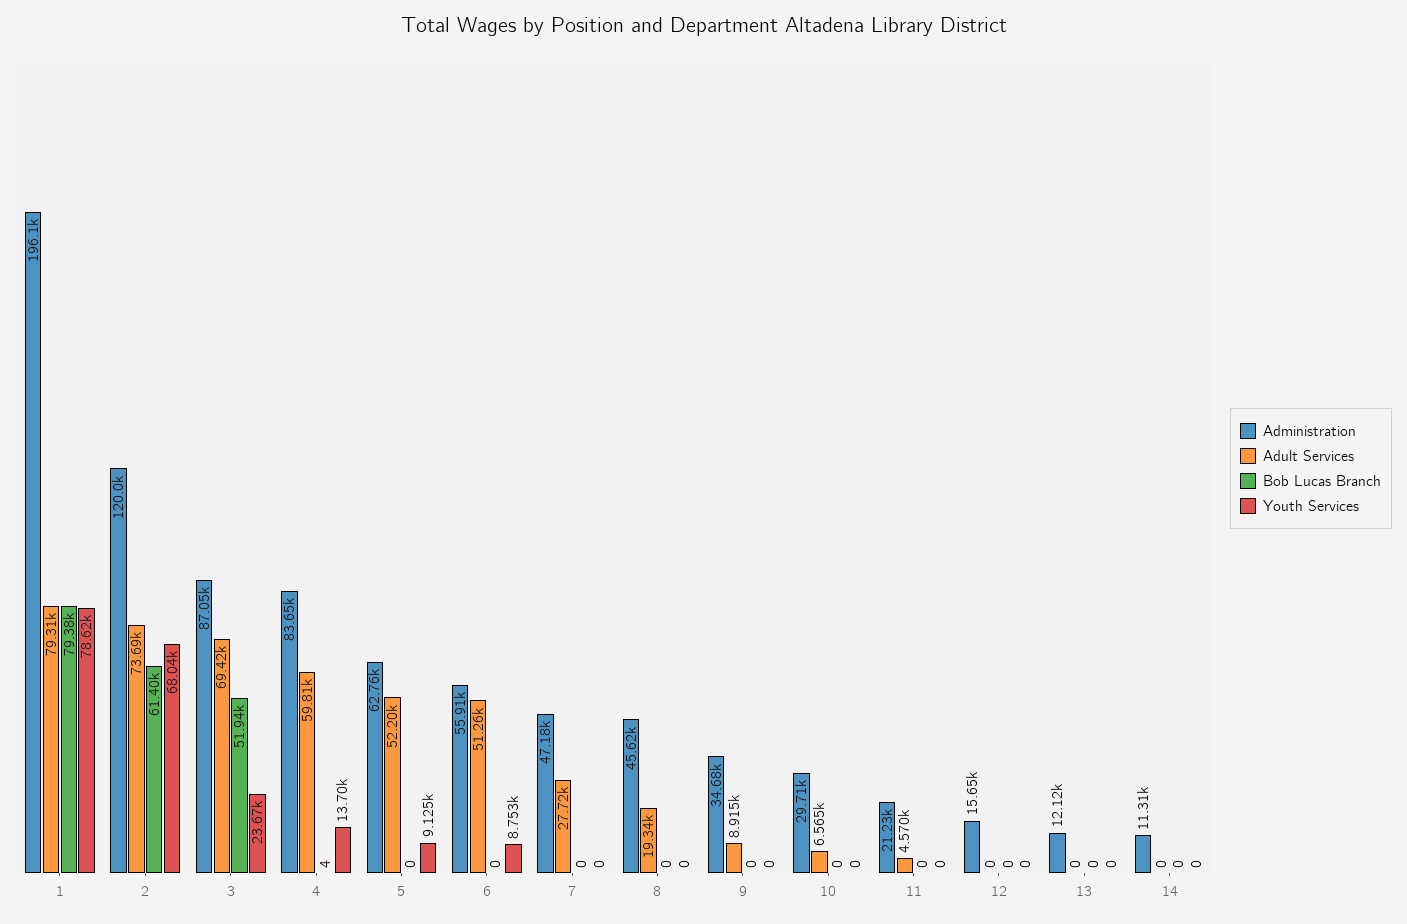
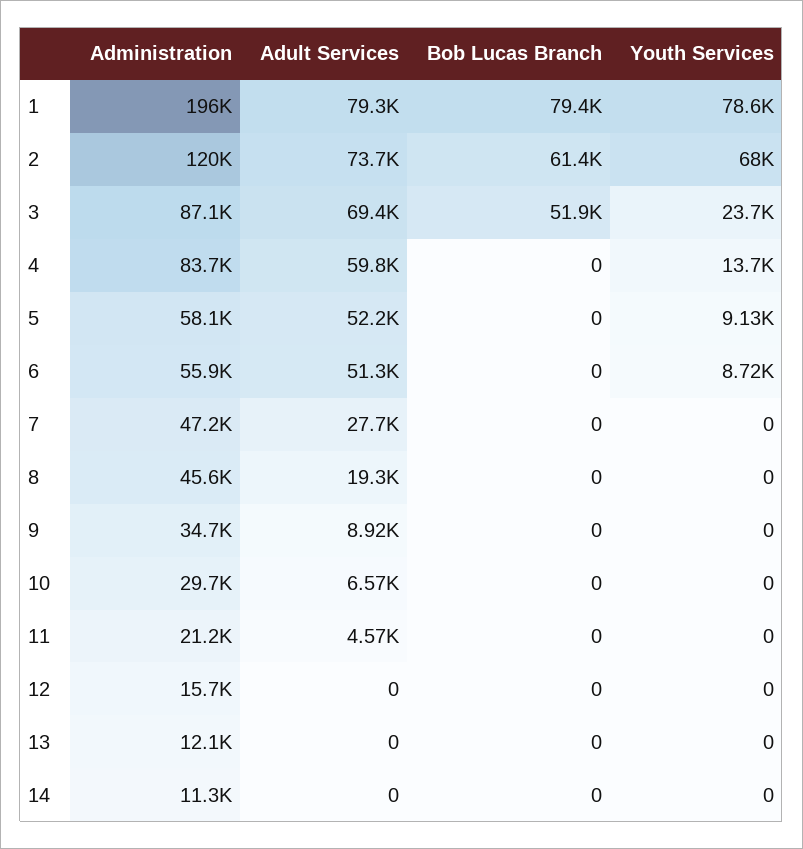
  {
    "Administration": {
      "1": 196100,
      "2": 120000,
      "3": 87050,
      "4": 83650,
-     "5": 62760,
+     "5": 58100,
      "6": 55910,
      "7": 47180,
      "8": 45620,
      "9": 34680,
      "10": 29710,
      "11": 21230,
      "12": 15650,
      "13": 12120,
      "14": 11310
    },
    "Adult Services": {
      "1": 79310,
      "2": 73690,
      "3": 69420,
      "4": 59810,
      "5": 52200,
      "6": 51260,
      "7": 27720,
      "8": 19340,
      "9": 8915,
      "10": 6565,
      "11": 4570,
      "12": 0,
      "13": 0,
      "14": 0
    },
    "Bob Lucas Branch": {
      "1": 79380,
      "2": 61400,
      "3": 51940,
-     "4": 4,
+     "4": 0,
      "5": 0,
      "6": 0,
      "7": 0,
      "8": 0,
      "9": 0,
      "10": 0,
      "11": 0,
      "12": 0,
      "13": 0,
      "14": 0
    },
    "Youth Services": {
      "1": 78620,
      "2": 68040,
      "3": 23670,
      "4": 13700,
      "5": 9125,
-     "6": 8753,
+     "6": 8720,
      "7": 0,
      "8": 0,
      "9": 0,
      "10": 0,
      "11": 0,
      "12": 0,
      "13": 0,
      "14": 0
    }
  }

